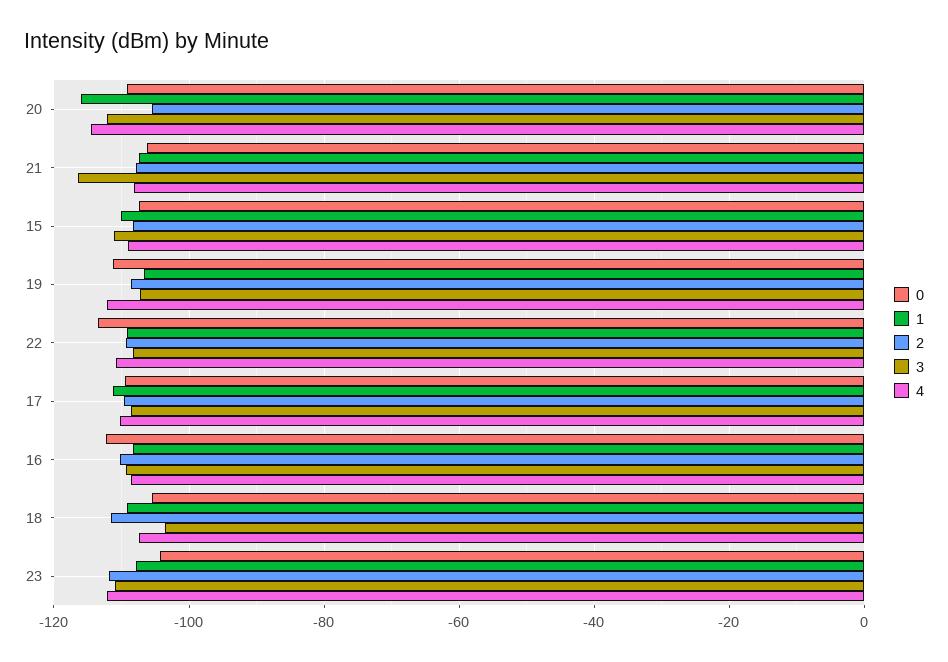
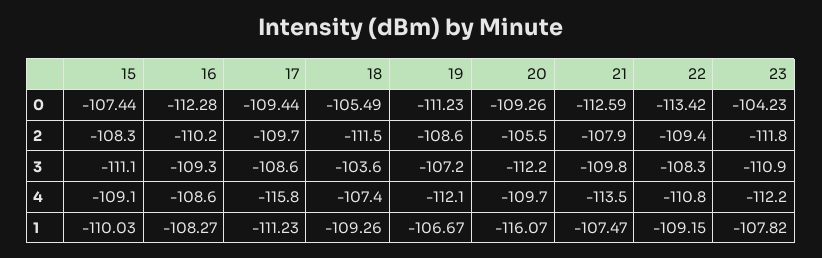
  {
    "0": {
      "20": -109.26,
-     "21": -106,
+     "21": -112.59,
      "15": -107.44,
      "19": -111.23,
      "22": -113.42,
      "17": -109.44,
      "16": -112.28,
      "18": -105.49,
      "23": -104.23
    },
    "1": {
      "20": -116.07,
      "21": -107.47,
      "15": -110.03,
      "19": -106.67,
      "22": -109.15,
      "17": -111.23,
      "16": -108.27,
      "18": -109.26,
      "23": -107.82
    },
    "2": {
      "20": -105.5,
      "21": -107.9,
      "15": -108.3,
      "19": -108.6,
      "22": -109.4,
      "17": -109.7,
      "16": -110.2,
      "18": -111.5,
      "23": -111.8
    },
    "3": {
      "20": -112.2,
-     "21": -116,
+     "21": -109.8,
      "15": -111.1,
      "19": -107.2,
      "22": -108.3,
      "17": -108.6,
      "16": -109.3,
      "18": -103.6,
      "23": -110.9
    },
    "4": {
-     "20": -114,
+     "20": -109.7,
-     "21": -108,
+     "21": -113.5,
      "15": -109.1,
      "19": -112.1,
      "22": -110.8,
-     "17": -110,
+     "17": -115.8,
      "16": -108.6,
      "18": -107.4,
      "23": -112.2
    }
  }

